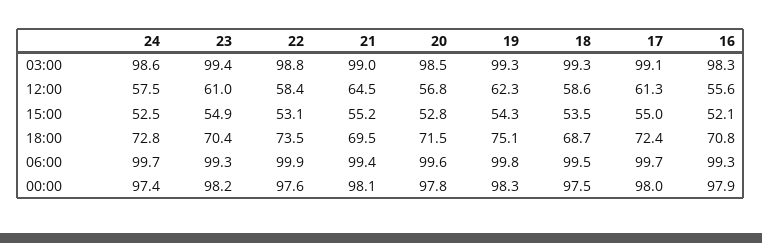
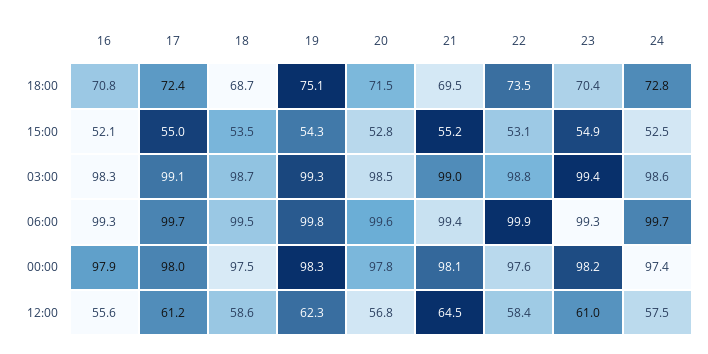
  {
    "24": {
      "03:00": 98.6,
      "12:00": 57.5,
      "15:00": 52.5,
      "18:00": 72.8,
      "06:00": 99.7,
      "00:00": 97.4
    },
    "23": {
      "03:00": 99.4,
      "12:00": 61,
      "15:00": 54.9,
      "18:00": 70.4,
      "06:00": 99.3,
      "00:00": 98.2
    },
    "22": {
      "03:00": 98.8,
      "12:00": 58.4,
      "15:00": 53.1,
      "18:00": 73.5,
      "06:00": 99.9,
      "00:00": 97.6
    },
    "21": {
      "03:00": 99,
      "12:00": 64.5,
      "15:00": 55.2,
      "18:00": 69.5,
      "06:00": 99.4,
      "00:00": 98.1
    },
    "20": {
      "03:00": 98.5,
      "12:00": 56.8,
      "15:00": 52.8,
      "18:00": 71.5,
      "06:00": 99.6,
      "00:00": 97.8
    },
    "19": {
      "03:00": 99.3,
      "12:00": 62.3,
      "15:00": 54.3,
      "18:00": 75.1,
      "06:00": 99.8,
      "00:00": 98.3
    },
    "18": {
-     "03:00": 99.3,
+     "03:00": 98.7,
      "12:00": 58.6,
      "15:00": 53.5,
      "18:00": 68.7,
      "06:00": 99.5,
      "00:00": 97.5
    },
    "17": {
      "03:00": 99.1,
-     "12:00": 61.3,
+     "12:00": 61.2,
      "15:00": 55,
      "18:00": 72.4,
      "06:00": 99.7,
      "00:00": 98
    },
    "16": {
      "03:00": 98.3,
      "12:00": 55.6,
      "15:00": 52.1,
      "18:00": 70.8,
      "06:00": 99.3,
      "00:00": 97.9
    }
  }

